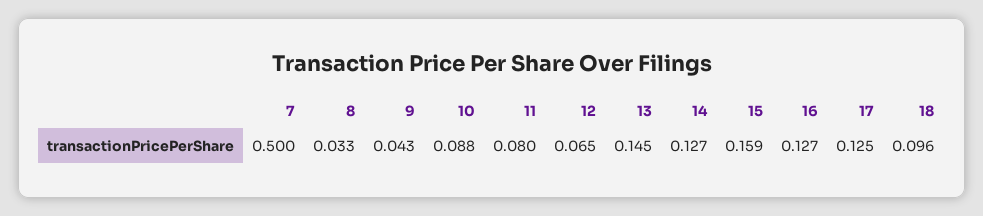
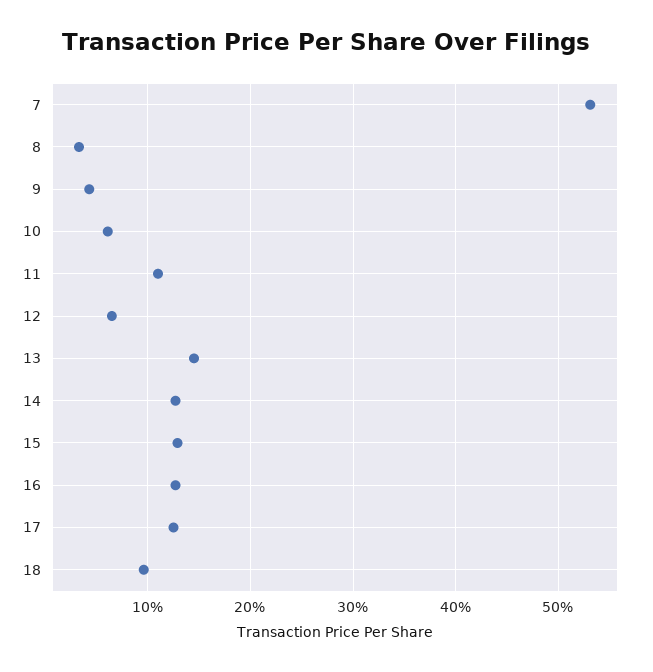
  {
-   "7": 0.5,
+   "7": 0.53,
    "8": 0.033,
    "9": 0.043,
-   "10": 0.088,
+   "10": 0.06,
-   "11": 0.08,
+   "11": 0.11,
    "12": 0.065,
    "13": 0.145,
    "14": 0.127,
-   "15": 0.159,
+   "15": 0.13,
    "16": 0.127,
    "17": 0.125,
    "18": 0.096
  }

